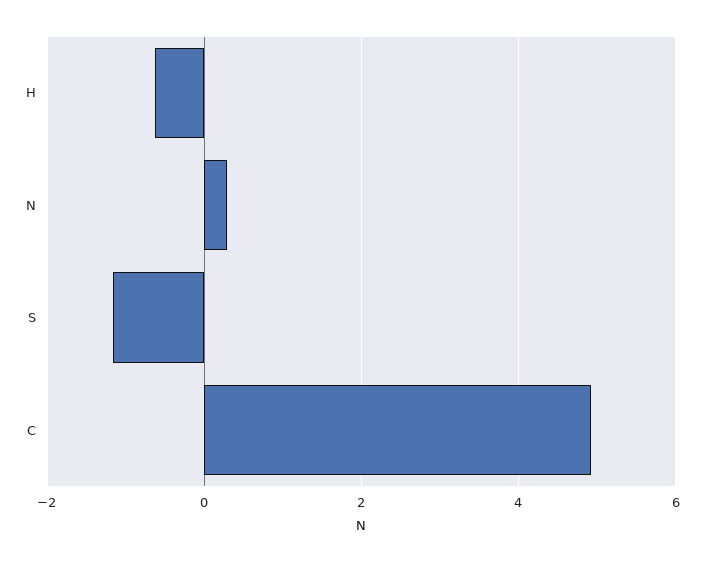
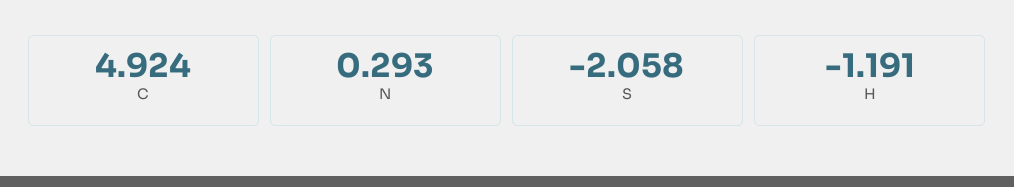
  {
-   "H": -0.6,
+   "H": -1.191,
    "N": 0.293,
-   "S": -1.2,
+   "S": -2.058,
    "C": 4.924
  }

